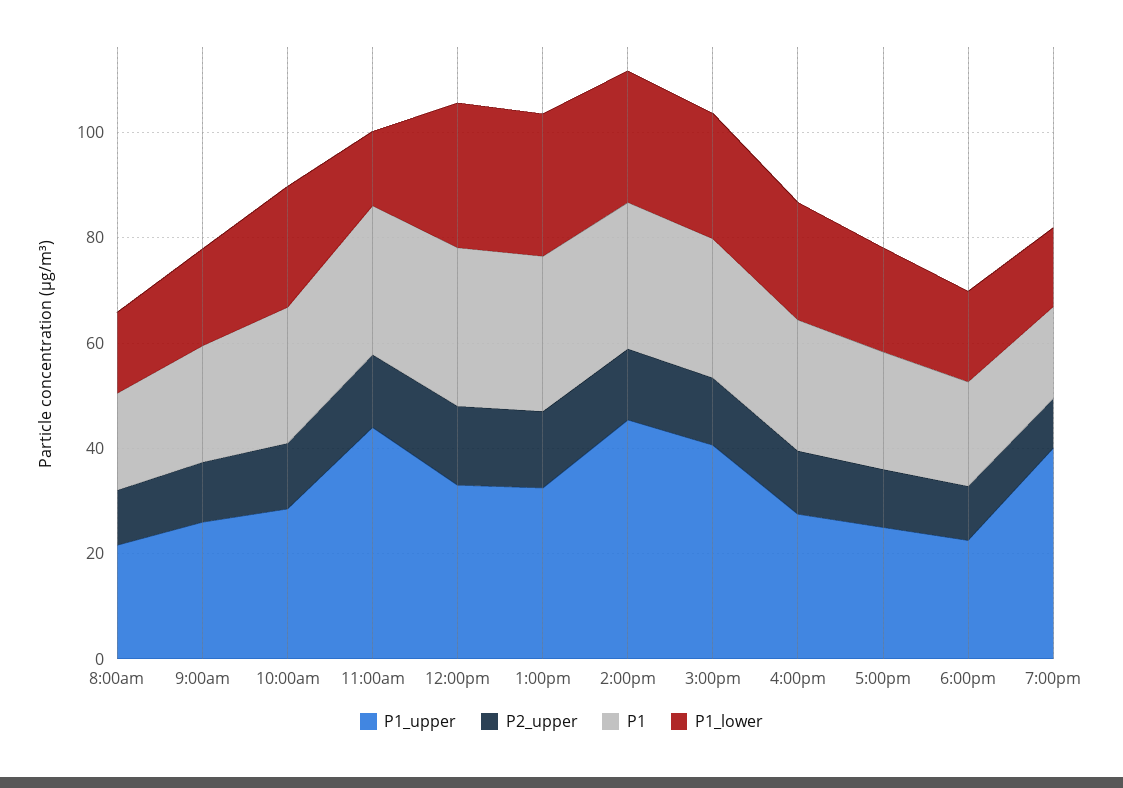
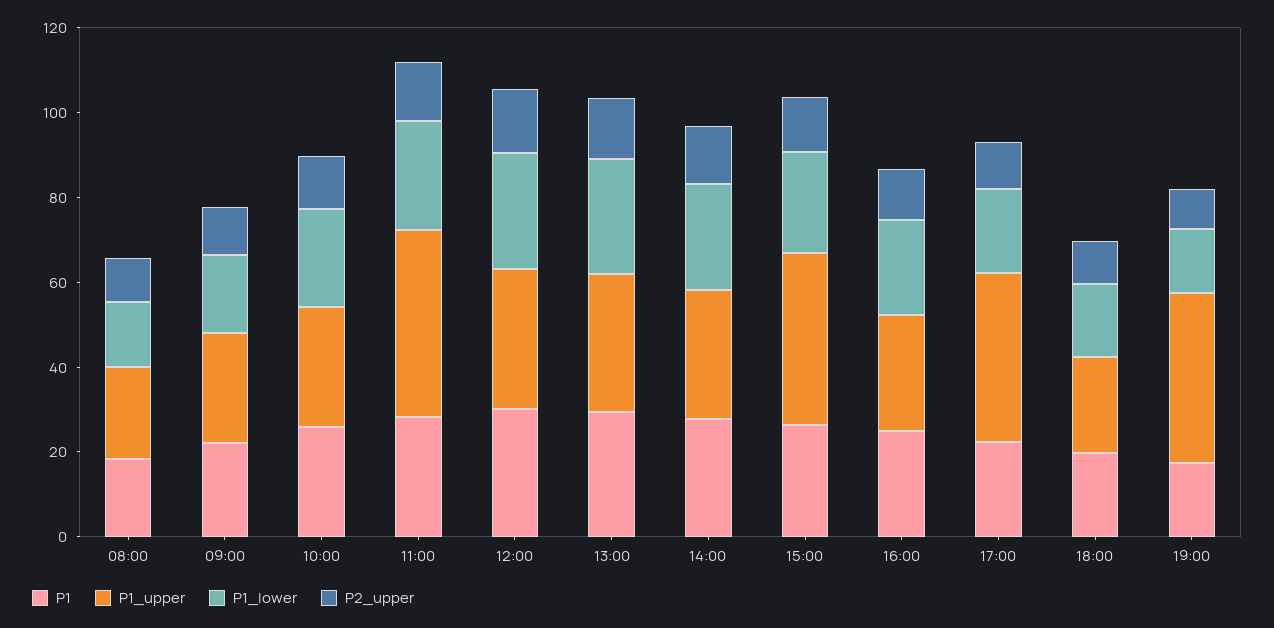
  {
    "P1_upper": {
      "8:00am": 20,
      "9:00am": 25,
      "10:00am": 30,
      "11:00am": 45,
      "12:00pm": 35,
      "1:00pm": 35,
-     "2:00pm": 45,
+     "2:00pm": 30,
      "3:00pm": 40,
      "4:00pm": 30,
-     "5:00pm": 25,
+     "5:00pm": 40,
      "6:00pm": 25,
      "7:00pm": 40
    },
    "P2_upper": {
      "8:00am": 10,
      "9:00am": 10,
      "10:00am": 15,
      "11:00am": 15,
      "12:00pm": 15,
      "1:00pm": 15,
      "2:00pm": 15,
      "3:00pm": 15,
      "4:00pm": 10,
      "5:00pm": 10,
      "6:00pm": 10,
      "7:00pm": 10
    },
    "P1": {
      "8:00am": 20,
      "9:00am": 20,
      "10:00am": 25,
      "11:00am": 30,
      "12:00pm": 30,
      "1:00pm": 30,
      "2:00pm": 30,
      "3:00pm": 25,
      "4:00pm": 25,
      "5:00pm": 20,
      "6:00pm": 20,
      "7:00pm": 20
    },
    "P1_lower": {
      "8:00am": 15,
      "9:00am": 20,
      "10:00am": 25,
-     "11:00am": 15,
+     "11:00am": 25,
      "12:00pm": 30,
      "1:00pm": 25,
      "2:00pm": 25,
      "3:00pm": 25,
      "4:00pm": 20,
      "5:00pm": 20,
      "6:00pm": 15,
      "7:00pm": 15
    }
  }

